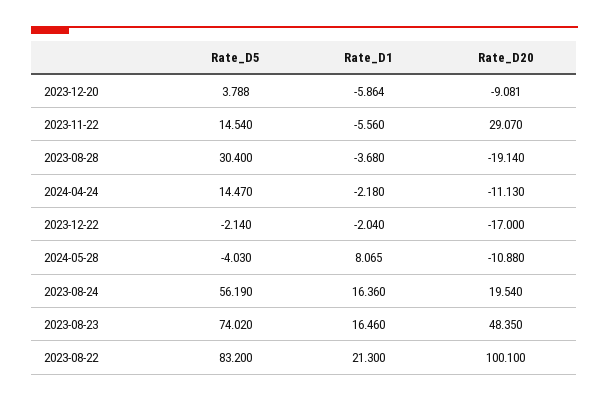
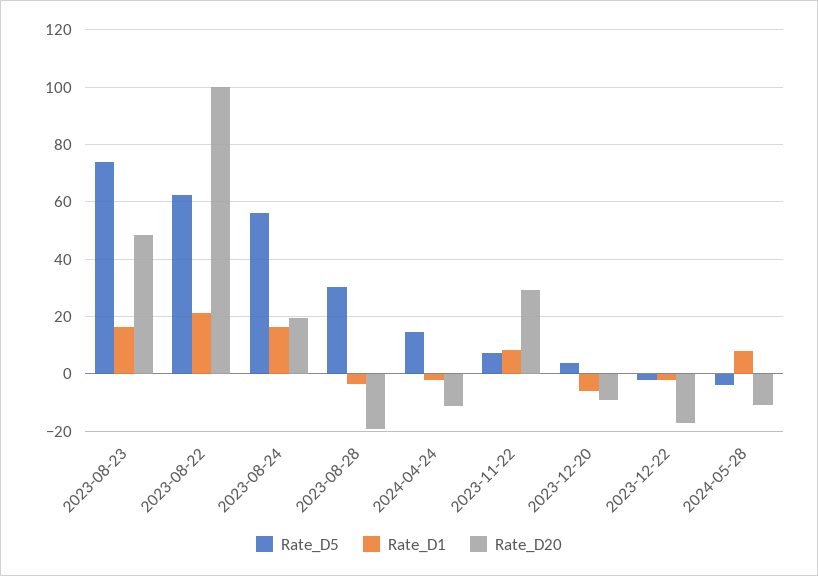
  {
    "Rate_D5": {
      "2023-12-20": 3.788,
-     "2023-11-22": 14.54,
+     "2023-11-22": 7.5,
      "2023-08-28": 30.4,
      "2024-04-24": 14.47,
      "2023-12-22": -2.14,
      "2024-05-28": -4.03,
      "2023-08-24": 56.19,
      "2023-08-23": 74.02,
-     "2023-08-22": 83.2
+     "2023-08-22": 62.5
    },
    "Rate_D1": {
      "2023-12-20": -5.864,
-     "2023-11-22": -5.56,
+     "2023-11-22": 7.5,
      "2023-08-28": -3.68,
      "2024-04-24": -2.18,
      "2023-12-22": -2.04,
      "2024-05-28": 8.065,
      "2023-08-24": 16.36,
      "2023-08-23": 16.46,
      "2023-08-22": 21.3
    },
    "Rate_D20": {
      "2023-12-20": -9.081,
      "2023-11-22": 29.07,
      "2023-08-28": -19.14,
      "2024-04-24": -11.13,
      "2023-12-22": -17,
      "2024-05-28": -10.88,
      "2023-08-24": 19.54,
      "2023-08-23": 48.35,
      "2023-08-22": 100.1
    }
  }

